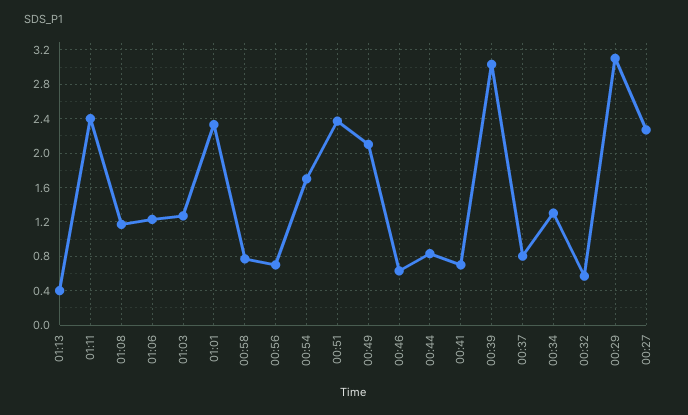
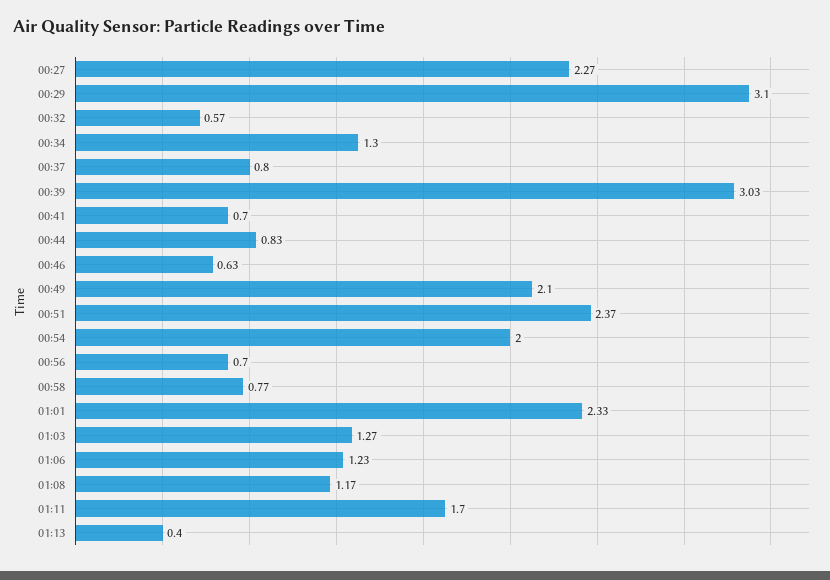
  {
    "01:13": 0.4,
-   "01:11": 2.4,
+   "01:11": 1.7,
    "01:08": 1.17,
    "01:06": 1.23,
    "01:03": 1.27,
    "01:01": 2.33,
    "00:58": 0.77,
    "00:56": 0.7,
-   "00:54": 1.7,
+   "00:54": 2,
    "00:51": 2.37,
    "00:49": 2.1,
    "00:46": 0.63,
    "00:44": 0.83,
    "00:41": 0.7,
    "00:39": 3.03,
    "00:37": 0.8,
    "00:34": 1.3,
    "00:32": 0.57,
    "00:29": 3.1,
    "00:27": 2.27
  }

